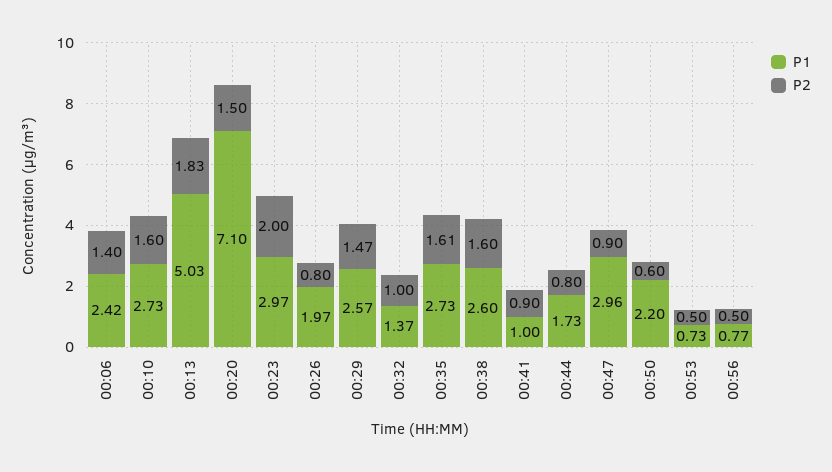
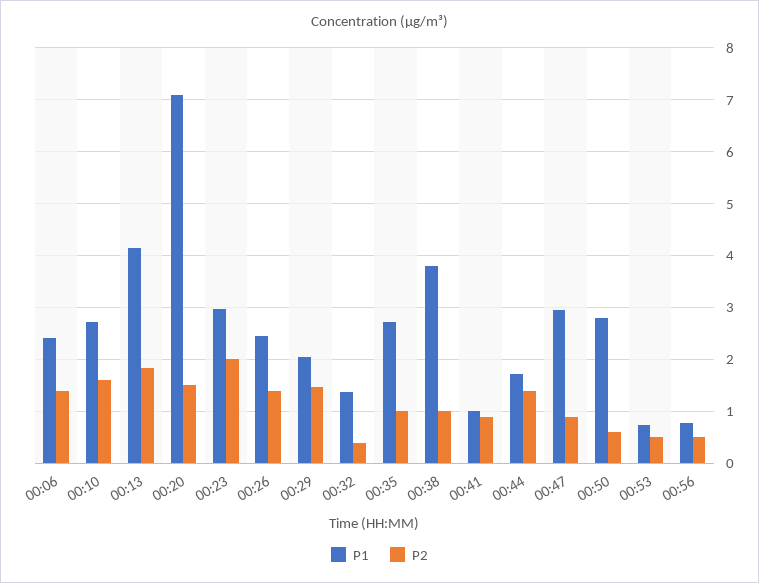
  {
    "P1": {
      "00:06": 2.42,
      "00:10": 2.73,
-     "00:13": 5.03,
+     "00:13": 4.2,
      "00:20": 7.1,
      "00:23": 2.97,
-     "00:26": 1.97,
+     "00:26": 2.4,
-     "00:29": 2.57,
+     "00:29": 2,
      "00:32": 1.37,
      "00:35": 2.73,
-     "00:38": 2.6,
+     "00:38": 3.8,
      "00:41": 1,
      "00:44": 1.73,
      "00:47": 2.96,
-     "00:50": 2.2,
+     "00:50": 2.8,
      "00:53": 0.73,
      "00:56": 0.77
    },
    "P2": {
      "00:06": 1.4,
      "00:10": 1.6,
      "00:13": 1.83,
      "00:20": 1.5,
      "00:23": 2,
-     "00:26": 0.8,
+     "00:26": 1.4,
      "00:29": 1.47,
-     "00:32": 1,
+     "00:32": 0.4,
-     "00:35": 1.61,
+     "00:35": 1,
-     "00:38": 1.6,
+     "00:38": 1,
      "00:41": 0.9,
-     "00:44": 0.8,
+     "00:44": 1.4,
      "00:47": 0.9,
      "00:50": 0.6,
      "00:53": 0.5,
      "00:56": 0.5
    }
  }

